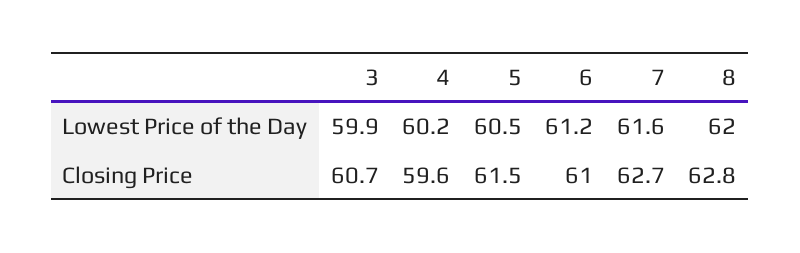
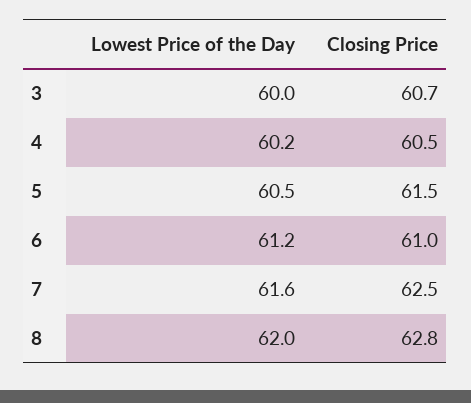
  {
    "3": {
-     "Lowest Price of the Day": 59.9,
+     "Lowest Price of the Day": 60,
      "Closing Price": 60.7
    },
    "4": {
      "Lowest Price of the Day": 60.2,
-     "Closing Price": 59.6
+     "Closing Price": 60.5
    },
    "5": {
      "Lowest Price of the Day": 60.5,
      "Closing Price": 61.5
    },
    "6": {
      "Lowest Price of the Day": 61.2,
      "Closing Price": 61
    },
    "7": {
      "Lowest Price of the Day": 61.6,
-     "Closing Price": 62.7
+     "Closing Price": 62.5
    },
    "8": {
      "Lowest Price of the Day": 62,
      "Closing Price": 62.8
    }
  }

